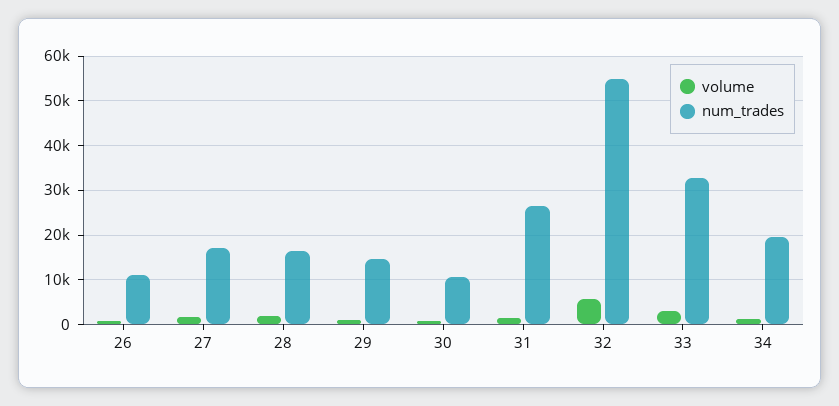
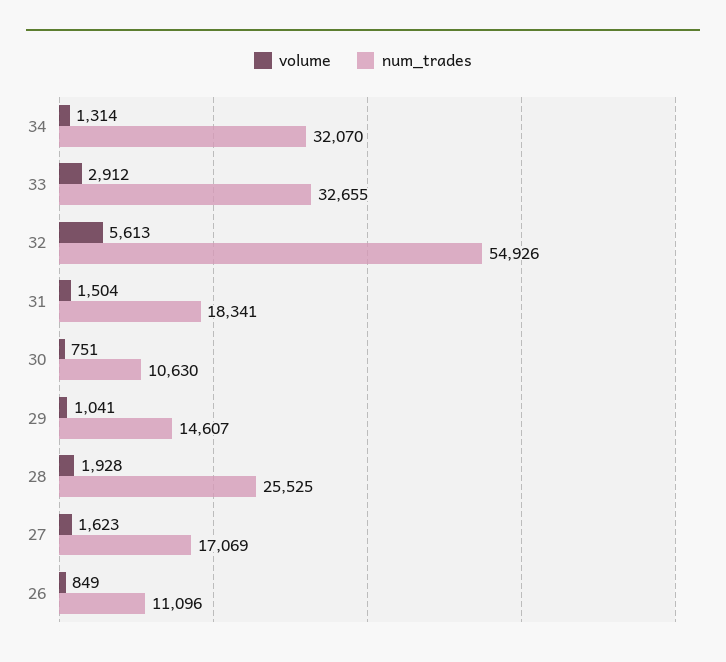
  {
    "volume": {
      "26": 849,
      "27": 1623,
      "28": 1928,
      "29": 1041,
      "30": 751,
      "31": 1504,
      "32": 5613,
      "33": 2912,
      "34": 1314
    },
    "num_trades": {
      "26": 11096,
      "27": 17069,
-     "28": 16000,
+     "28": 25525,
      "29": 14607,
      "30": 10630,
-     "31": 26000,
+     "31": 18341,
      "32": 54926,
      "33": 32655,
-     "34": 20000
+     "34": 32070
    }
  }

